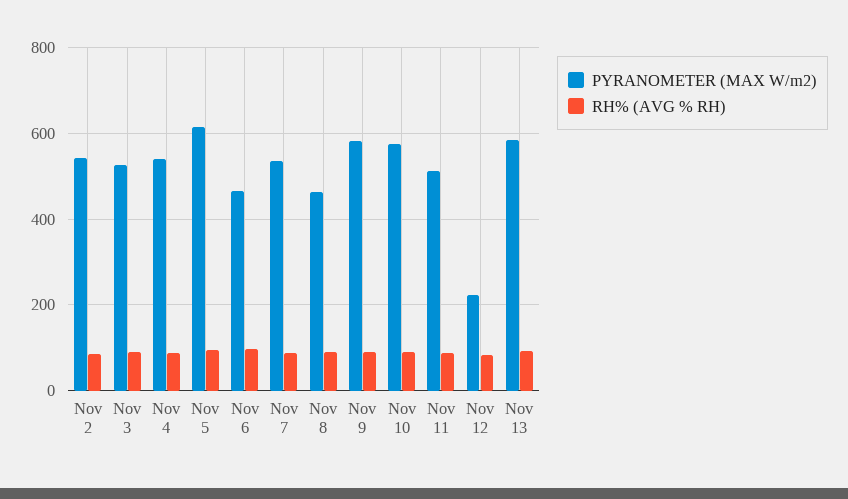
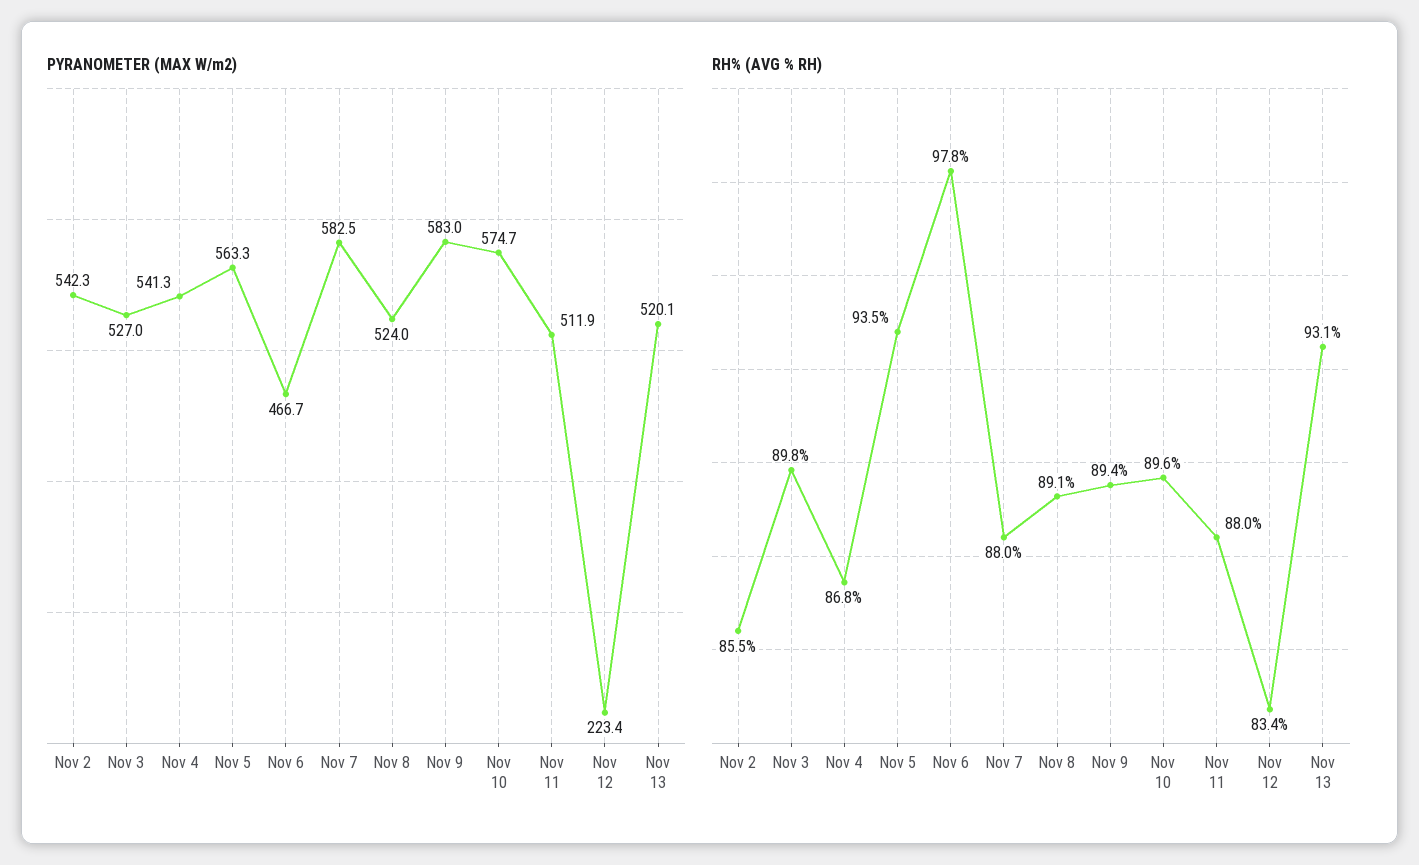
  {
    "PYRANOMETER (MAX W/m2)": {
      "Nov 2": 542.3,
      "Nov 3": 527,
      "Nov 4": 541.3,
-     "Nov 5": 620,
+     "Nov 5": 563.3,
      "Nov 6": 466.7,
-     "Nov 7": 540,
+     "Nov 7": 582.5,
-     "Nov 8": 460,
+     "Nov 8": 524,
      "Nov 9": 583,
      "Nov 10": 574.7,
      "Nov 11": 511.9,
      "Nov 12": 223.4,
-     "Nov 13": 580
+     "Nov 13": 520.1
    },
    "RH% (AVG % RH)": {
      "Nov 2": 85.5,
      "Nov 3": 89.8,
      "Nov 4": 86.8,
      "Nov 5": 93.5,
      "Nov 6": 97.8,
      "Nov 7": 88,
      "Nov 8": 89.1,
      "Nov 9": 89.4,
      "Nov 10": 89.6,
      "Nov 11": 88,
      "Nov 12": 83.4,
      "Nov 13": 93.1
    }
  }

